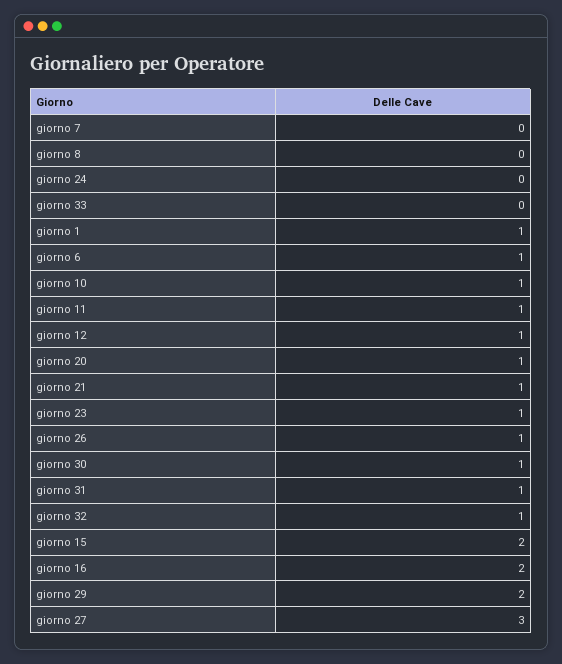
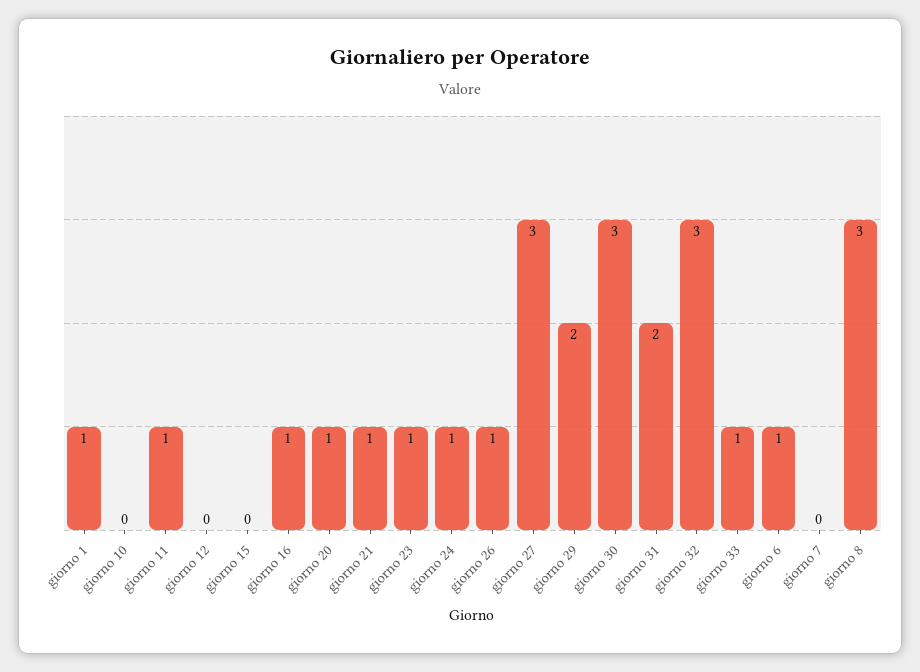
  {
    "giorno 7": 0,
-   "giorno 8": 0,
+   "giorno 8": 3,
-   "giorno 24": 0,
+   "giorno 24": 1,
-   "giorno 33": 0,
+   "giorno 33": 1,
    "giorno 1": 1,
    "giorno 6": 1,
-   "giorno 10": 1,
+   "giorno 10": 0,
    "giorno 11": 1,
-   "giorno 12": 1,
+   "giorno 12": 0,
    "giorno 20": 1,
    "giorno 21": 1,
    "giorno 23": 1,
    "giorno 26": 1,
-   "giorno 30": 1,
+   "giorno 30": 3,
-   "giorno 31": 1,
+   "giorno 31": 2,
-   "giorno 32": 1,
+   "giorno 32": 3,
-   "giorno 15": 2,
+   "giorno 15": 0,
-   "giorno 16": 2,
+   "giorno 16": 1,
    "giorno 29": 2,
    "giorno 27": 3
  }

